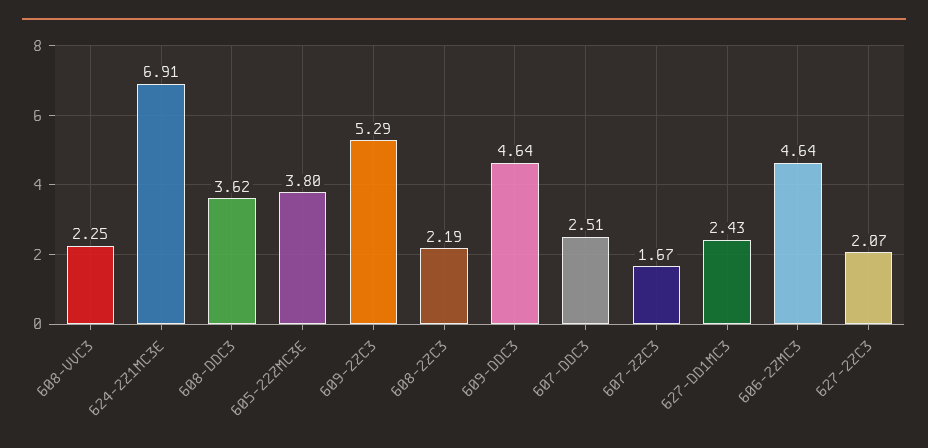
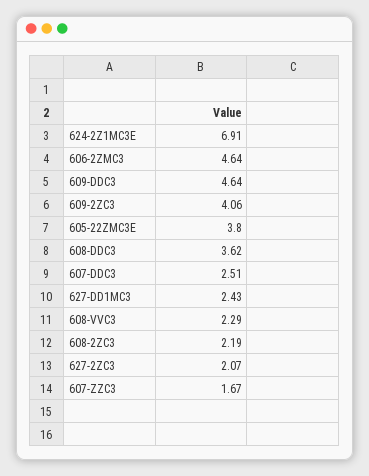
  {
-   "608-VVC3": 2.25,
+   "608-VVC3": 2.29,
    "624-2Z1MC3E": 6.91,
    "608-DDC3": 3.62,
    "605-22ZMC3E": 3.8,
-   "609-2ZC3": 5.29,
+   "609-2ZC3": 4.06,
    "608-2ZC3": 2.19,
    "609-DDC3": 4.64,
    "607-DDC3": 2.51,
    "607-ZZC3": 1.67,
    "627-DD1MC3": 2.43,
    "606-2ZMC3": 4.64,
    "627-2ZC3": 2.07
  }

